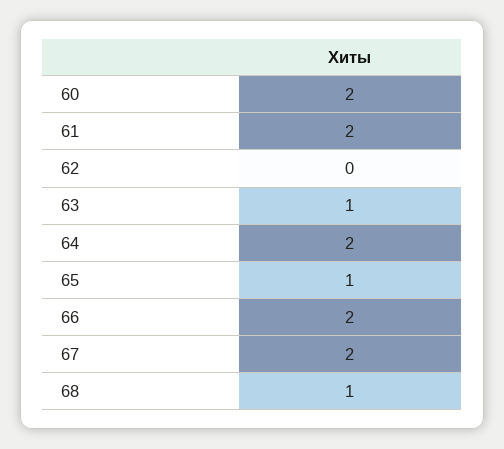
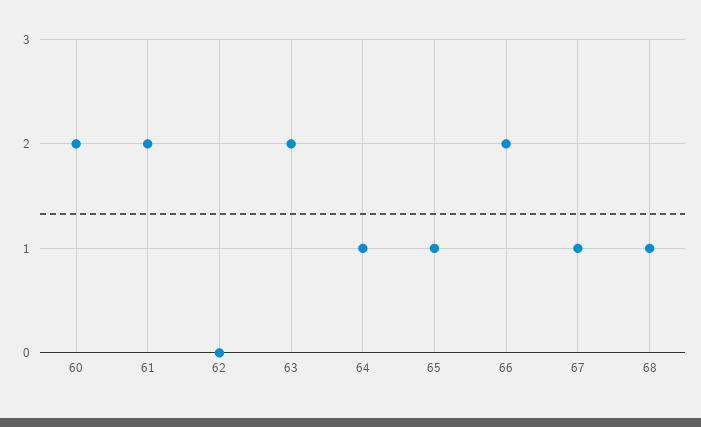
  {
    "60": 2,
    "61": 2,
    "62": 0,
-   "63": 1,
+   "63": 2,
-   "64": 2,
+   "64": 1,
    "65": 1,
    "66": 2,
-   "67": 2,
+   "67": 1,
    "68": 1
  }

